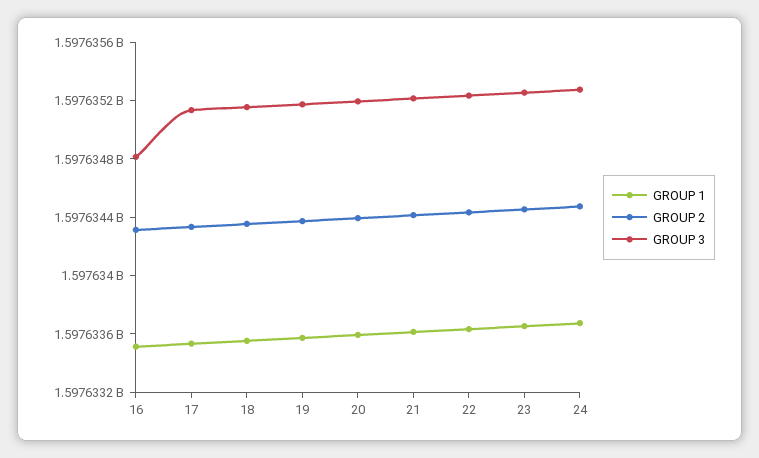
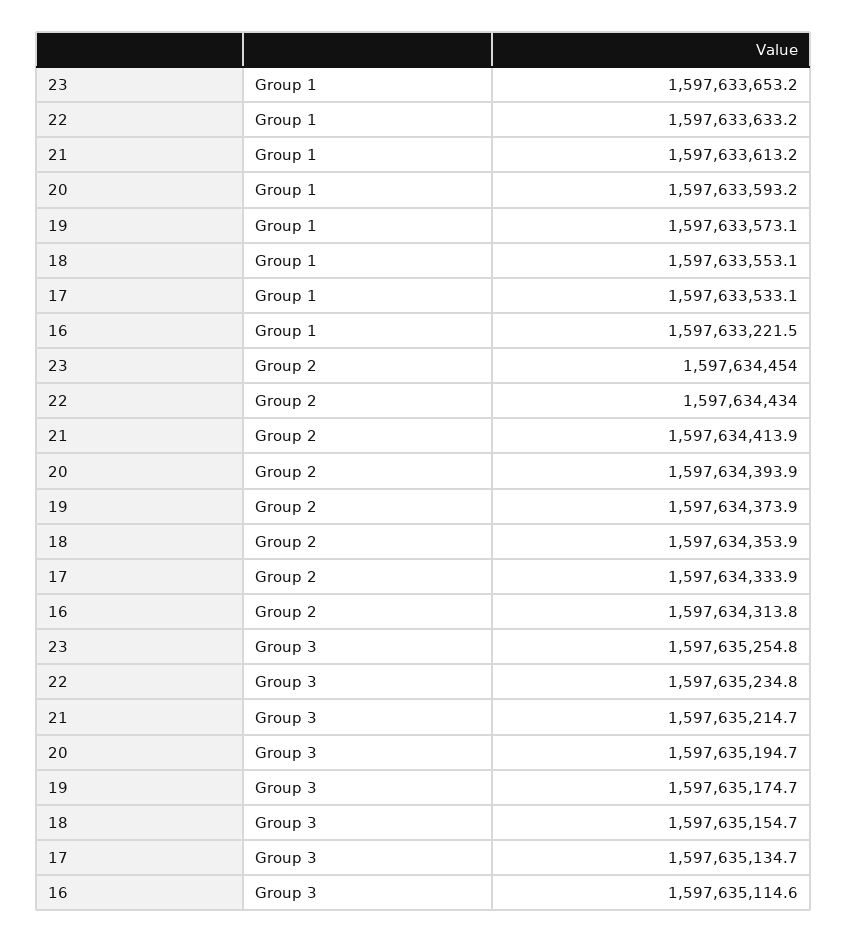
  {
    "GROUP 1": {
-     "16": 1597633500,
+     "16": 1597633221.5,
      "17": 1597633533.1,
      "18": 1597633553.1,
      "19": 1597633573.1,
      "20": 1597633593.2,
      "21": 1597633613.2,
      "22": 1597633633.2,
-     "23": 1597633653.2,
+     "23": 1597633653.2
-     "24": 1597633700
    },
    "GROUP 2": {
      "16": 1597634313.8,
      "17": 1597634333.9,
      "18": 1597634353.9,
      "19": 1597634373.9,
      "20": 1597634393.9,
      "21": 1597634413.9,
      "22": 1597634434,
-     "23": 1597634454,
+     "23": 1597634454
-     "24": 1597634500
    },
    "GROUP 3": {
-     "16": 1597634800,
+     "16": 1597635114.6,
      "17": 1597635134.7,
      "18": 1597635154.7,
      "19": 1597635174.7,
      "20": 1597635194.7,
      "21": 1597635214.7,
      "22": 1597635234.8,
-     "23": 1597635254.8,
+     "23": 1597635254.8
-     "24": 1597635300
    }
  }

